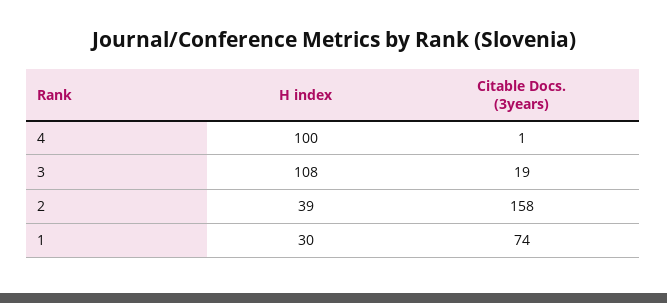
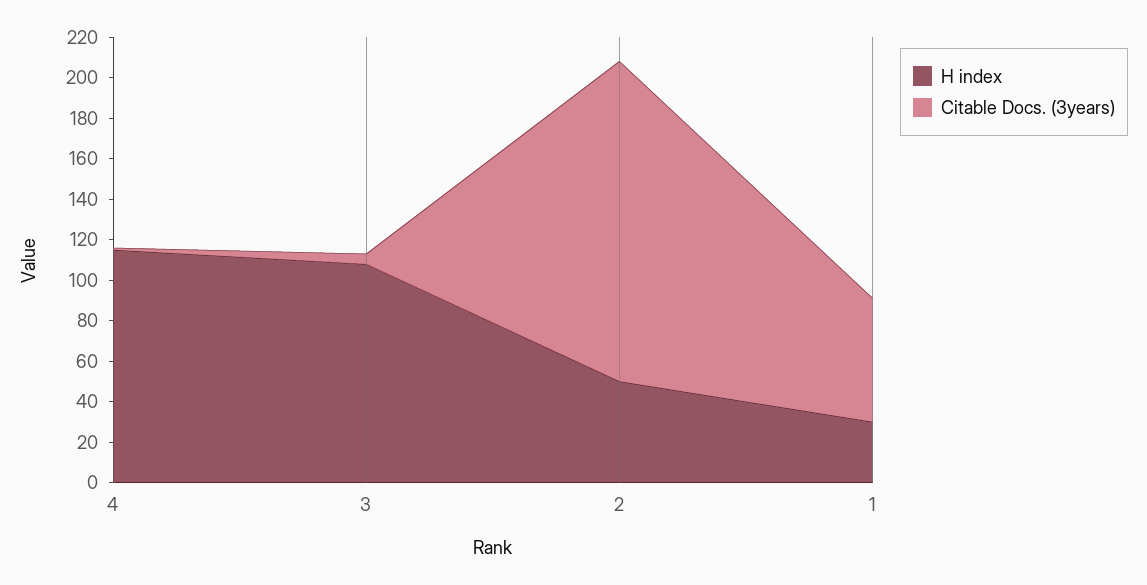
  {
    "H index": {
-     "4": 100,
+     "4": 115,
      "3": 108,
-     "2": 39,
+     "2": 50,
      "1": 30
    },
    "Citable Docs. (3years)": {
      "4": 1,
-     "3": 19,
+     "3": 5,
      "2": 158,
-     "1": 74
+     "1": 60
    }
  }

